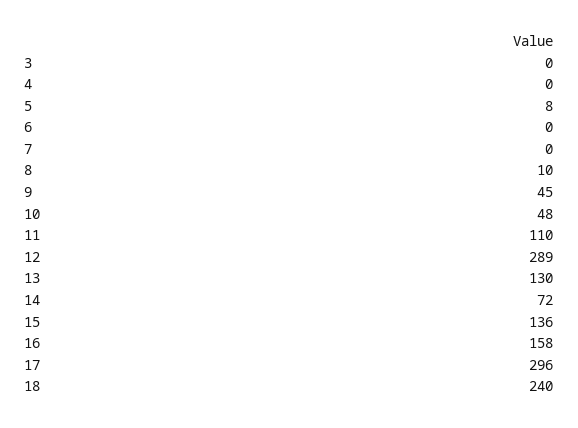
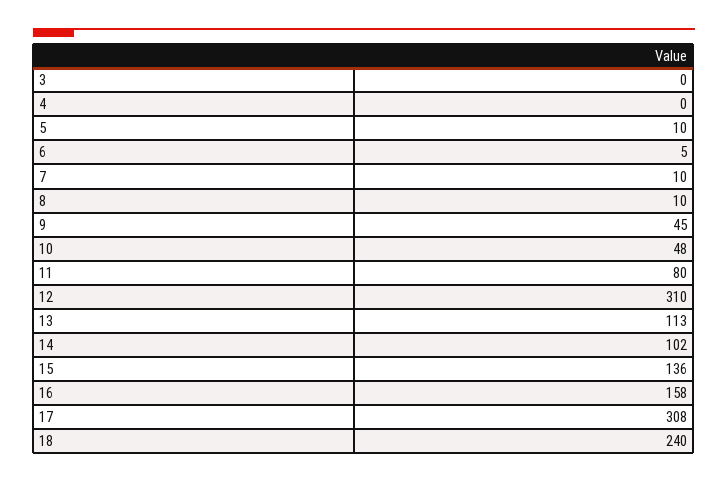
  {
    "3": 0,
    "4": 0,
-   "5": 8,
+   "5": 10,
-   "6": 0,
+   "6": 5,
-   "7": 0,
+   "7": 10,
    "8": 10,
    "9": 45,
    "10": 48,
-   "11": 110,
+   "11": 80,
-   "12": 289,
+   "12": 310,
-   "13": 130,
+   "13": 113,
-   "14": 72,
+   "14": 102,
    "15": 136,
    "16": 158,
-   "17": 296,
+   "17": 308,
    "18": 240
  }

